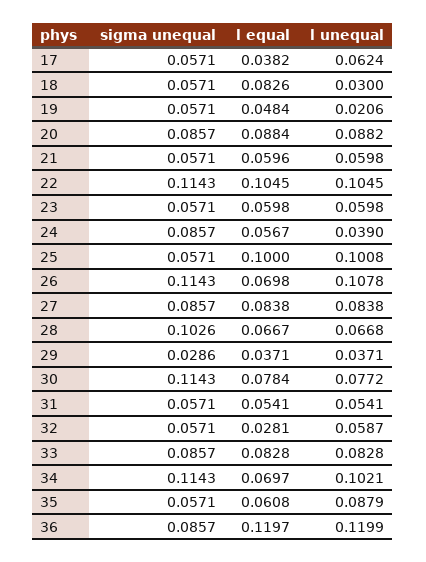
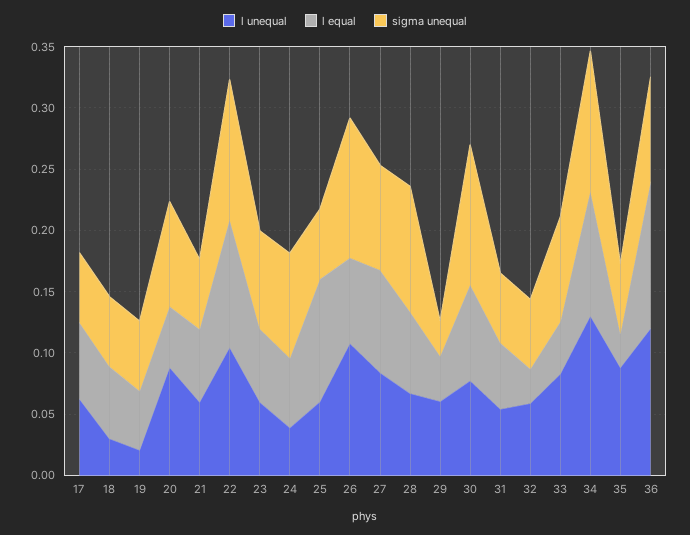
  {
    "sigma unequal": {
      "17": 0.0571,
      "18": 0.0571,
      "19": 0.0571,
      "20": 0.0857,
      "21": 0.0571,
      "22": 0.1143,
-     "23": 0.0571,
+     "23": 0.08,
      "24": 0.0857,
      "25": 0.0571,
      "26": 0.1143,
      "27": 0.0857,
      "28": 0.1026,
      "29": 0.0286,
      "30": 0.1143,
      "31": 0.0571,
      "32": 0.0571,
      "33": 0.0857,
      "34": 0.1143,
      "35": 0.0571,
      "36": 0.0857
    },
    "l equal": {
-     "17": 0.0382,
+     "17": 0.06,
-     "18": 0.0826,
+     "18": 0.06,
      "19": 0.0484,
-     "20": 0.0884,
+     "20": 0.05,
      "21": 0.0596,
      "22": 0.1045,
      "23": 0.0598,
      "24": 0.0567,
      "25": 0.1,
      "26": 0.0698,
      "27": 0.0838,
      "28": 0.0667,
      "29": 0.0371,
      "30": 0.0784,
      "31": 0.0541,
      "32": 0.0281,
-     "33": 0.0828,
+     "33": 0.04,
-     "34": 0.0697,
+     "34": 0.1,
-     "35": 0.0608,
+     "35": 0.03,
      "36": 0.1197
    },
    "l unequal": {
      "17": 0.0624,
      "18": 0.03,
      "19": 0.0206,
      "20": 0.0882,
      "21": 0.0598,
      "22": 0.1045,
      "23": 0.0598,
      "24": 0.039,
-     "25": 0.1008,
+     "25": 0.06,
      "26": 0.1078,
      "27": 0.0838,
      "28": 0.0668,
-     "29": 0.0371,
+     "29": 0.06,
      "30": 0.0772,
      "31": 0.0541,
      "32": 0.0587,
      "33": 0.0828,
-     "34": 0.1021,
+     "34": 0.13,
      "35": 0.0879,
      "36": 0.1199
    }
  }

